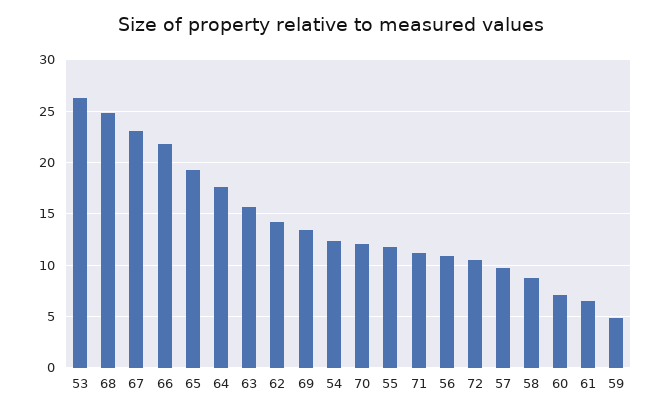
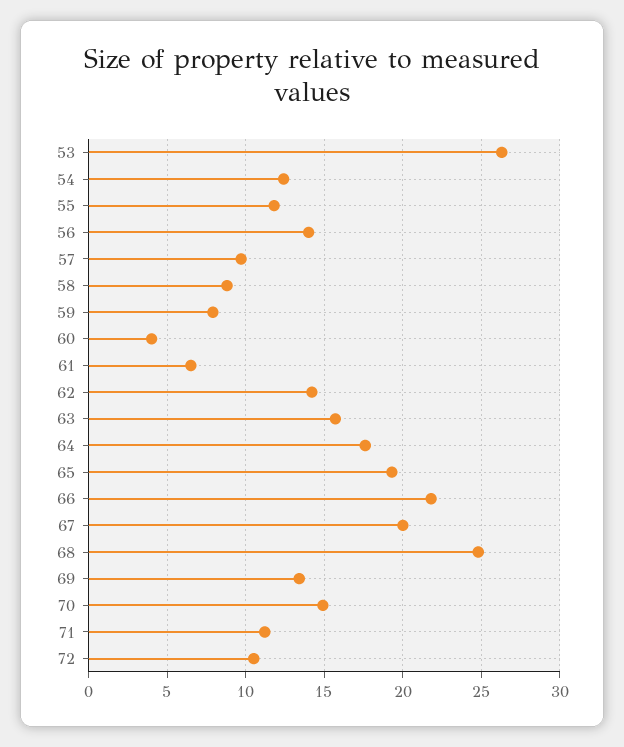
  {
    "53": 26.5,
    "68": 25,
-   "67": 23,
+   "67": 20,
    "66": 22,
    "65": 19.5,
    "64": 17.5,
    "63": 15.5,
    "62": 14,
    "69": 13.5,
    "54": 12.5,
-   "70": 12,
+   "70": 15,
    "55": 12,
    "71": 11,
-   "56": 11,
+   "56": 14,
    "72": 10.5,
    "57": 9.5,
    "58": 9,
-   "60": 7,
+   "60": 4,
    "61": 6.5,
-   "59": 5
+   "59": 8
  }

